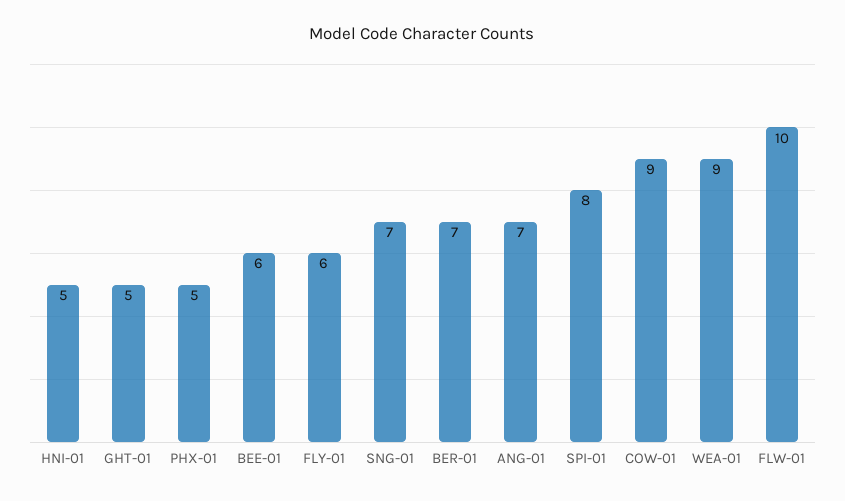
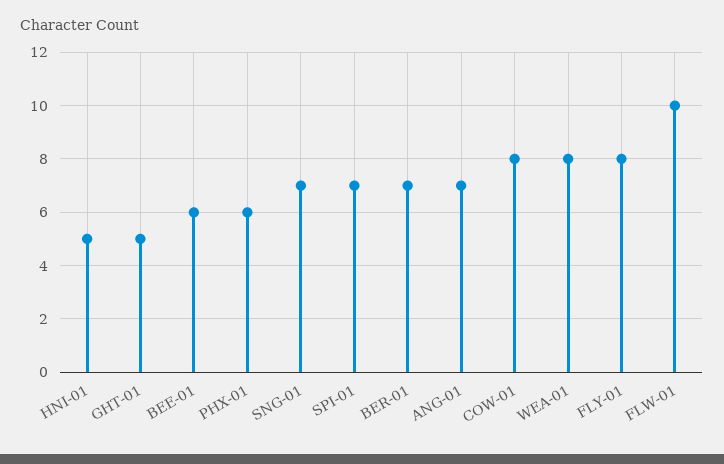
  {
    "HNI-01": 5,
    "GHT-01": 5,
-   "PHX-01": 5,
+   "PHX-01": 6,
    "BEE-01": 6,
-   "FLY-01": 6,
+   "FLY-01": 8,
    "SNG-01": 7,
    "BER-01": 7,
    "ANG-01": 7,
-   "SPI-01": 8,
+   "SPI-01": 7,
-   "COW-01": 9,
+   "COW-01": 8,
-   "WEA-01": 9,
+   "WEA-01": 8,
    "FLW-01": 10
  }

